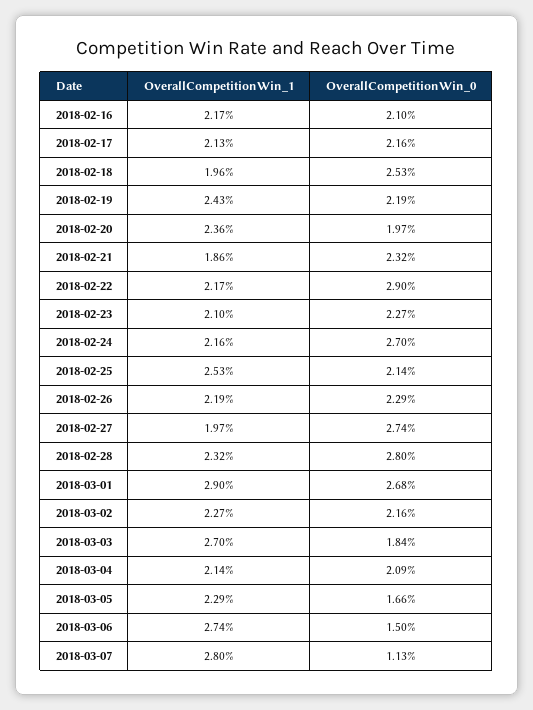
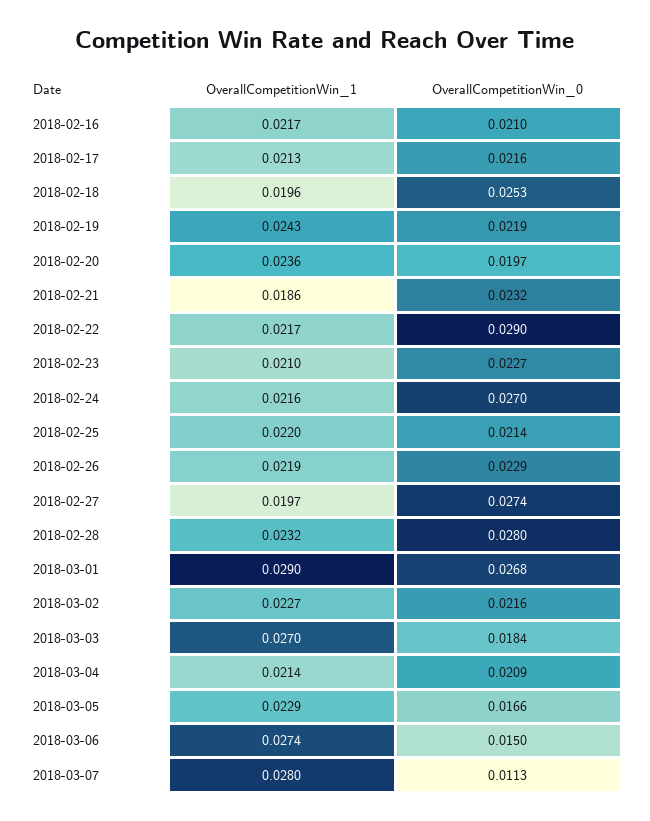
  {
    "OverallCompetitionWin_1": {
      "2018-02-16": 0.0217,
      "2018-02-17": 0.0213,
      "2018-02-18": 0.0196,
      "2018-02-19": 0.0243,
      "2018-02-20": 0.0236,
      "2018-02-21": 0.0186,
      "2018-02-22": 0.0217,
      "2018-02-23": 0.021,
      "2018-02-24": 0.0216,
-     "2018-02-25": 0.0253,
+     "2018-02-25": 0.022,
      "2018-02-26": 0.0219,
      "2018-02-27": 0.0197,
      "2018-02-28": 0.0232,
      "2018-03-01": 0.029,
      "2018-03-02": 0.0227,
      "2018-03-03": 0.027,
      "2018-03-04": 0.0214,
      "2018-03-05": 0.0229,
      "2018-03-06": 0.0274,
      "2018-03-07": 0.028
    },
    "OverallCompetitionWin_0": {
      "2018-02-16": 0.021,
      "2018-02-17": 0.0216,
      "2018-02-18": 0.0253,
      "2018-02-19": 0.0219,
      "2018-02-20": 0.0197,
      "2018-02-21": 0.0232,
      "2018-02-22": 0.029,
      "2018-02-23": 0.0227,
      "2018-02-24": 0.027,
      "2018-02-25": 0.0214,
      "2018-02-26": 0.0229,
      "2018-02-27": 0.0274,
      "2018-02-28": 0.028,
      "2018-03-01": 0.0268,
      "2018-03-02": 0.0216,
      "2018-03-03": 0.0184,
      "2018-03-04": 0.0209,
      "2018-03-05": 0.0166,
      "2018-03-06": 0.015,
      "2018-03-07": 0.0113
    }
  }

